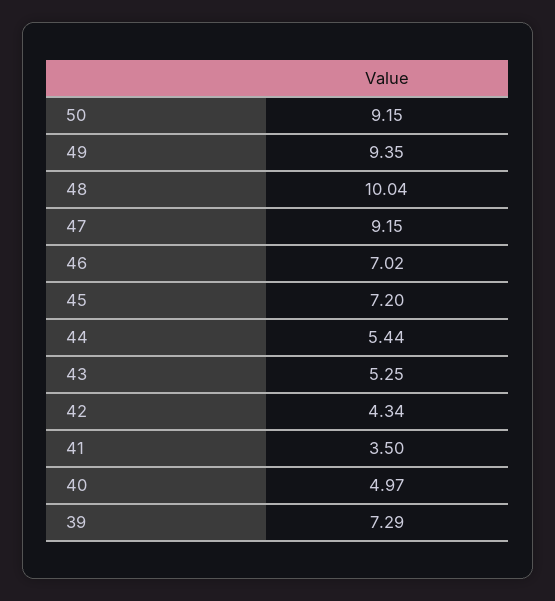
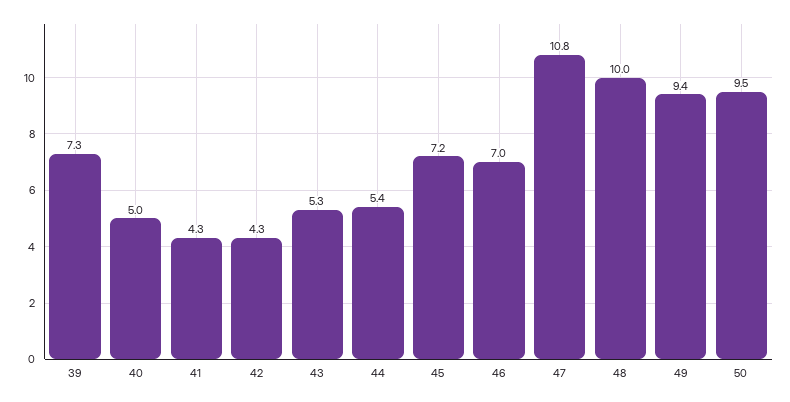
  {
-   "50": 9.15,
+   "50": 9.5,
    "49": 9.35,
    "48": 10.04,
-   "47": 9.15,
+   "47": 10.8,
    "46": 7.02,
    "45": 7.2,
    "44": 5.44,
    "43": 5.25,
    "42": 4.34,
-   "41": 3.5,
+   "41": 4.3,
    "40": 4.97,
    "39": 7.29
  }

